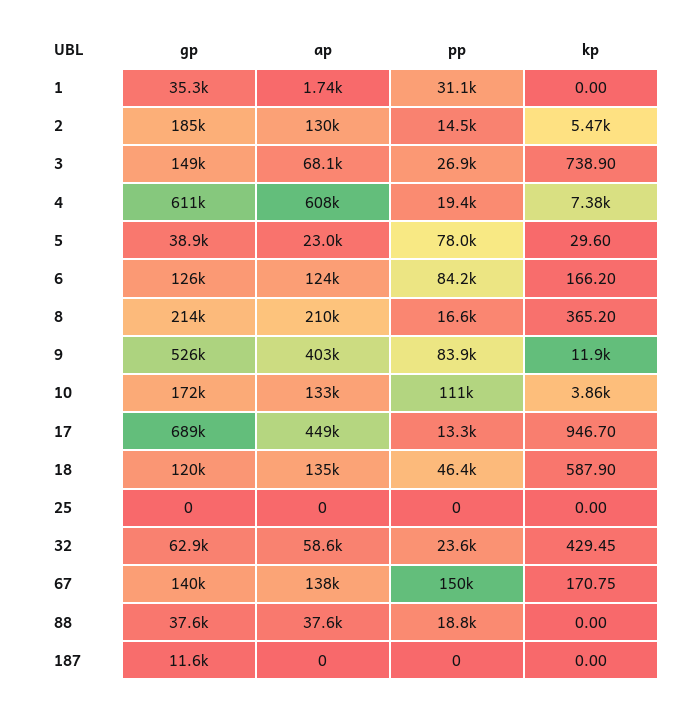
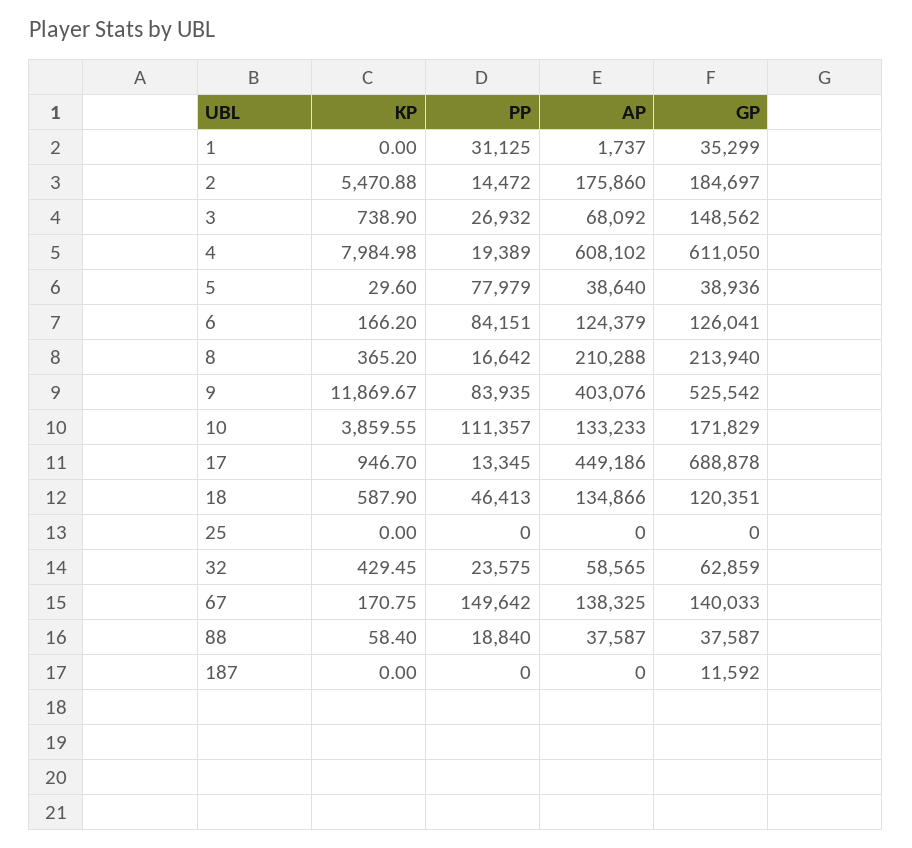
  {
    "gp": {
      "1": 35299,
      "2": 184697,
      "3": 148562,
      "4": 611050,
      "5": 38936,
      "6": 126041,
      "8": 213940,
      "9": 525542,
      "10": 171829,
      "17": 688878,
      "18": 120351,
      "25": 0,
      "32": 62859,
      "67": 140033,
      "88": 37587,
      "187": 11592
    },
    "ap": {
      "1": 1737,
-     "2": 130000,
+     "2": 175860,
      "3": 68092,
      "4": 608102,
-     "5": 23000,
+     "5": 38640,
      "6": 124379,
      "8": 210288,
      "9": 403076,
      "10": 133233,
      "17": 449186,
      "18": 134866,
      "25": 0,
      "32": 58565,
      "67": 138325,
      "88": 37587,
      "187": 0
    },
    "pp": {
      "1": 31125,
      "2": 14472,
      "3": 26932,
      "4": 19389,
      "5": 77979,
      "6": 84151,
      "8": 16642,
      "9": 83935,
      "10": 111357,
      "17": 13345,
      "18": 46413,
      "25": 0,
      "32": 23575,
      "67": 149642,
      "88": 18840,
      "187": 0
    },
    "kp": {
      "1": 0,
      "2": 5470.88,
      "3": 738.9,
-     "4": 7380,
+     "4": 7984.98,
      "5": 29.6,
      "6": 166.2,
      "8": 365.2,
      "9": 11869.67,
      "10": 3859.55,
      "17": 946.7,
      "18": 587.9,
      "25": 0,
      "32": 429.45,
      "67": 170.75,
-     "88": 0,
+     "88": 58.4,
      "187": 0
    }
  }

